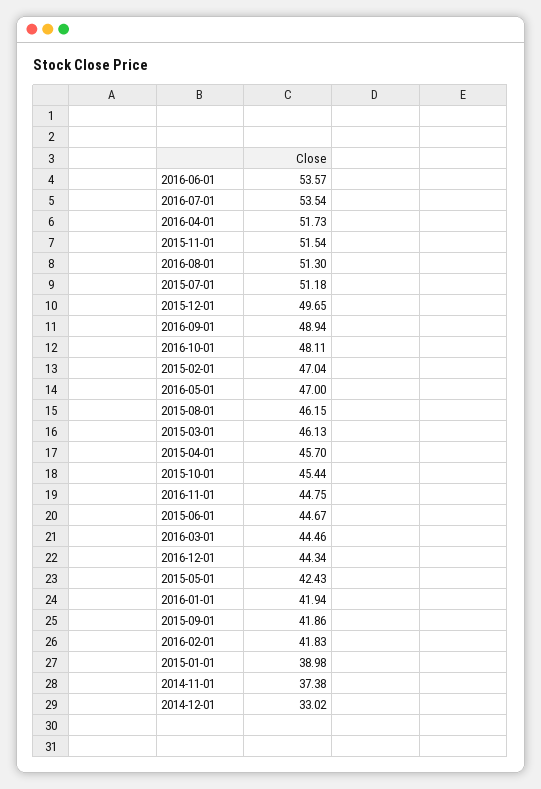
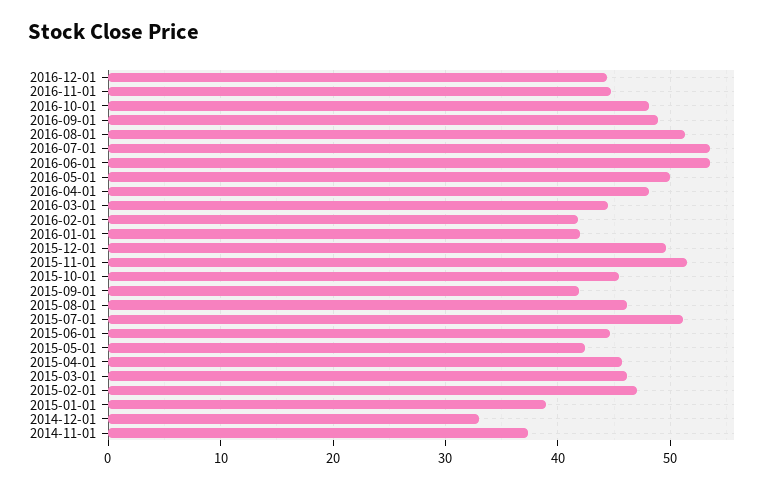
  {
    "2016-06-01": 53.57,
    "2016-07-01": 53.54,
-   "2016-04-01": 51.73,
+   "2016-04-01": 48,
    "2015-11-01": 51.54,
    "2016-08-01": 51.3,
    "2015-07-01": 51.18,
    "2015-12-01": 49.65,
    "2016-09-01": 48.94,
    "2016-10-01": 48.11,
    "2015-02-01": 47.04,
-   "2016-05-01": 47,
+   "2016-05-01": 50,
    "2015-08-01": 46.15,
    "2015-03-01": 46.13,
    "2015-04-01": 45.7,
    "2015-10-01": 45.44,
    "2016-11-01": 44.75,
    "2015-06-01": 44.67,
    "2016-03-01": 44.46,
    "2016-12-01": 44.34,
    "2015-05-01": 42.43,
    "2016-01-01": 41.94,
    "2015-09-01": 41.86,
    "2016-02-01": 41.83,
    "2015-01-01": 38.98,
    "2014-11-01": 37.38,
    "2014-12-01": 33.02
  }

